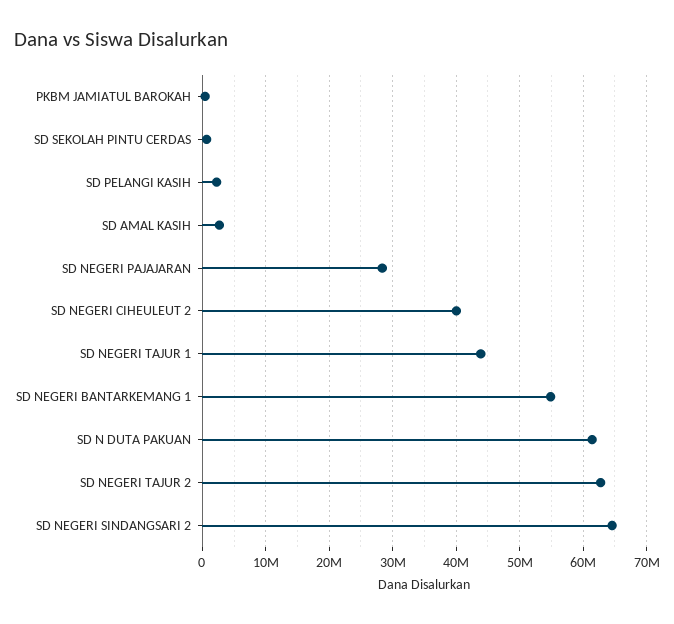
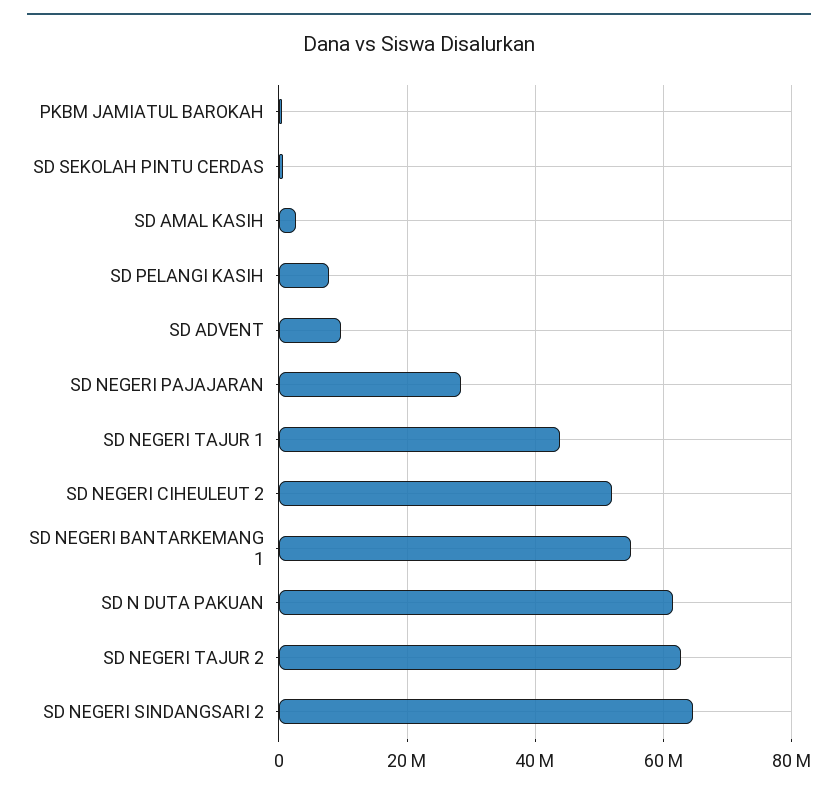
  {
    "PKBM JAMIATUL BAROKAH": 0,
    "SD SEKOLAH PINTU CERDAS": 1000000,
-   "SD PELANGI KASIH": 2000000,
+   "SD PELANGI KASIH": 8000000,
    "SD AMAL KASIH": 3000000,
    "SD NEGERI PAJAJARAN": 28000000,
-   "SD NEGERI CIHEULEUT 2": 40000000,
+   "SD NEGERI CIHEULEUT 2": 52000000,
    "SD NEGERI TAJUR 1": 44000000,
    "SD NEGERI BANTARKEMANG 1": 55000000,
    "SD N DUTA PAKUAN": 61000000,
    "SD NEGERI TAJUR 2": 63000000,
-   "SD NEGERI SINDANGSARI 2": 65000000
+   "SD NEGERI SINDANGSARI 2": 65000000,
+   "SD ADVENT": 10000000
  }

